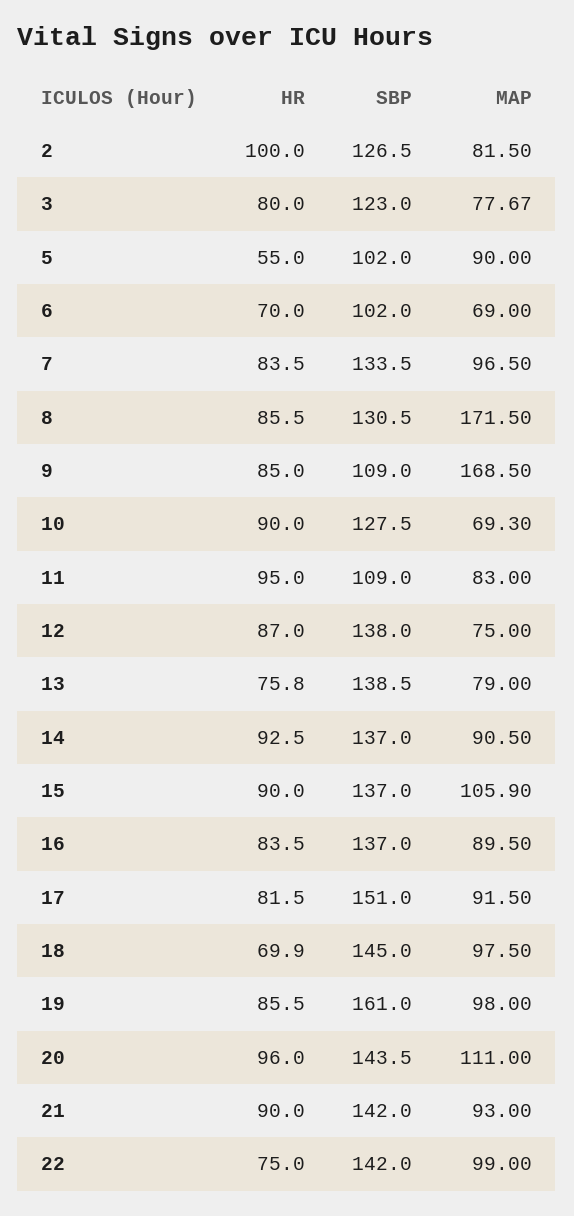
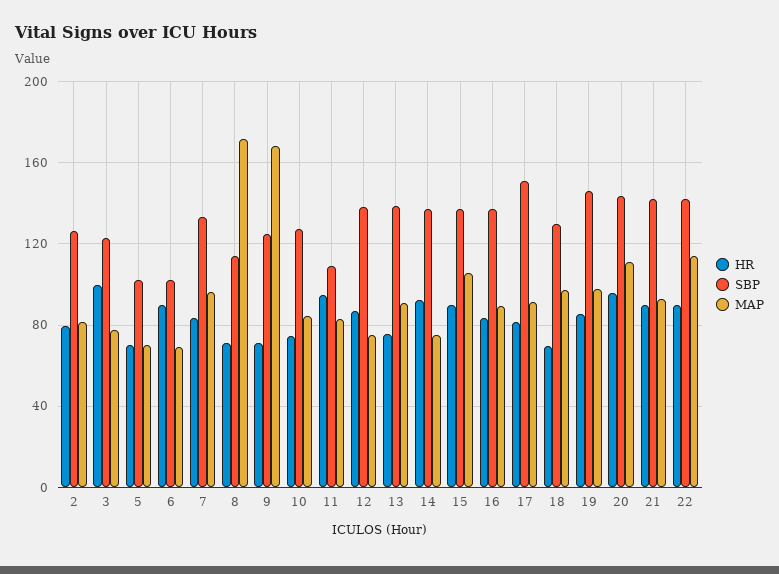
  {
    "HR": {
-     "2": 100,
+     "2": 80,
-     "3": 80,
+     "3": 100,
-     "5": 55,
+     "5": 70,
-     "6": 70,
+     "6": 90,
      "7": 83.5,
-     "8": 85.5,
+     "8": 70,
-     "9": 85,
+     "9": 70,
-     "10": 90,
+     "10": 75,
      "11": 95,
      "12": 87,
      "13": 75.8,
      "14": 92.5,
      "15": 90,
      "16": 83.5,
      "17": 81.5,
      "18": 69.9,
      "19": 85.5,
      "20": 96,
      "21": 90,
-     "22": 75
+     "22": 90
    },
    "SBP": {
      "2": 126.5,
      "3": 123,
      "5": 102,
      "6": 102,
      "7": 133.5,
-     "8": 130.5,
+     "8": 115,
-     "9": 109,
+     "9": 125,
      "10": 127.5,
      "11": 109,
      "12": 138,
      "13": 138.5,
      "14": 137,
      "15": 137,
      "16": 137,
      "17": 151,
-     "18": 145,
+     "18": 130,
-     "19": 161,
+     "19": 145,
      "20": 143.5,
      "21": 142,
      "22": 142
    },
    "MAP": {
      "2": 81.5,
      "3": 77.67,
-     "5": 90,
+     "5": 70,
      "6": 69,
      "7": 96.5,
      "8": 171.5,
      "9": 168.5,
-     "10": 69.3,
+     "10": 85,
      "11": 83,
      "12": 75,
-     "13": 79,
+     "13": 90,
-     "14": 90.5,
+     "14": 75,
      "15": 105.9,
      "16": 89.5,
      "17": 91.5,
      "18": 97.5,
      "19": 98,
      "20": 111,
      "21": 93,
-     "22": 99
+     "22": 115
    }
  }

